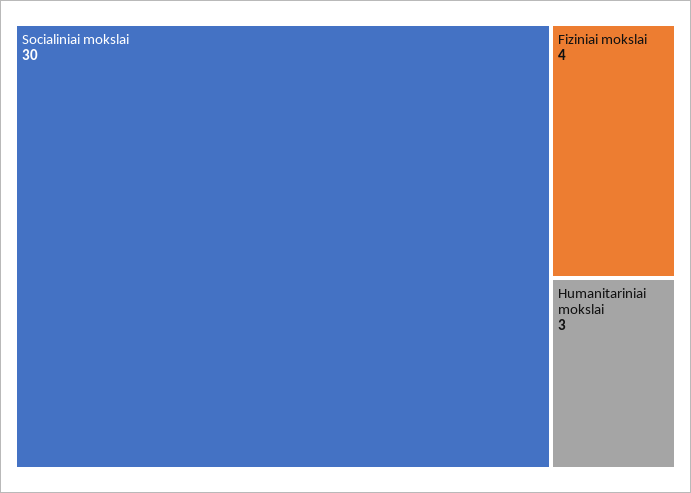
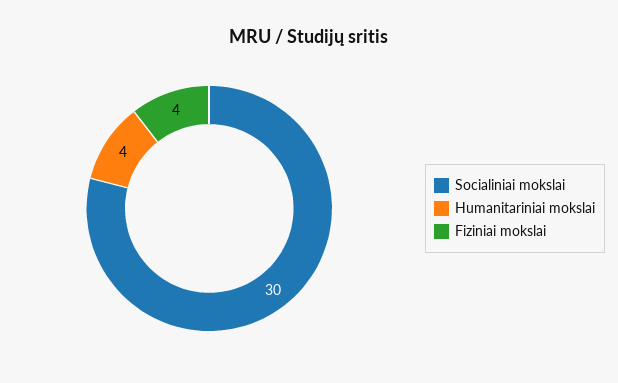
  {
    "Socialiniai mokslai": 30,
    "Fiziniai mokslai": 4,
-   "Humanitariniai mokslai": 3
+   "Humanitariniai mokslai": 4
  }

